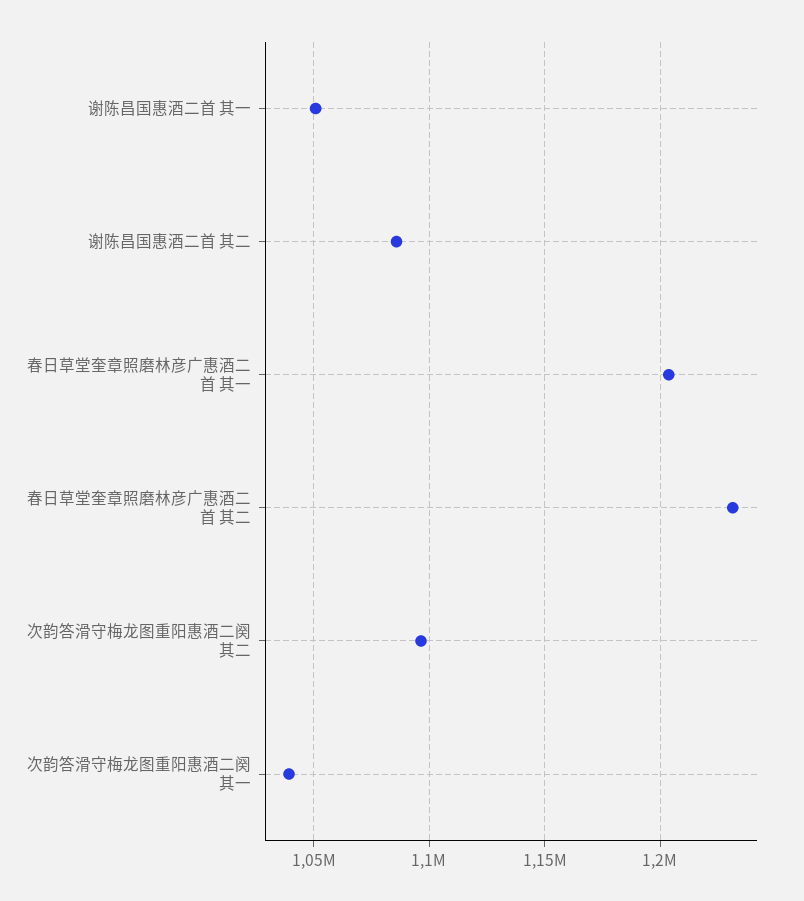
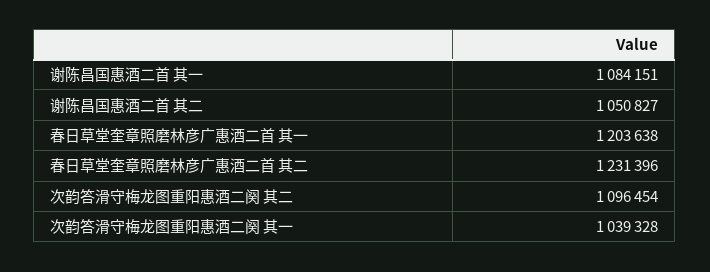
  {
-   "谢陈昌国惠酒二首 其一": 1050000,
+   "谢陈昌国惠酒二首 其一": 1084151,
-   "谢陈昌国惠酒二首 其二": 1085000,
+   "谢陈昌国惠酒二首 其二": 1050827,
    "春日草堂奎章照磨林彦广惠酒二首 其一": 1203638,
    "春日草堂奎章照磨林彦广惠酒二首 其二": 1231396,
    "次韵答滑守梅龙图重阳惠酒二阕 其二": 1096454,
    "次韵答滑守梅龙图重阳惠酒二阕 其一": 1039328
  }

